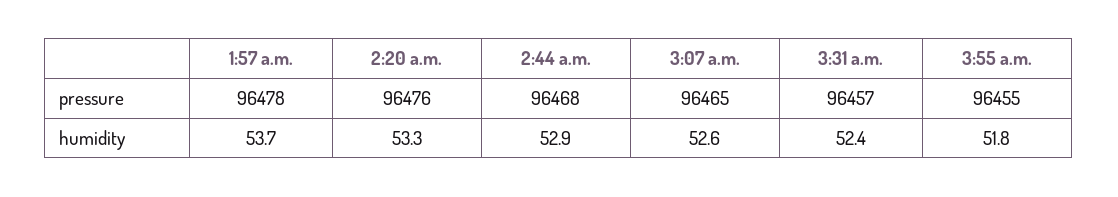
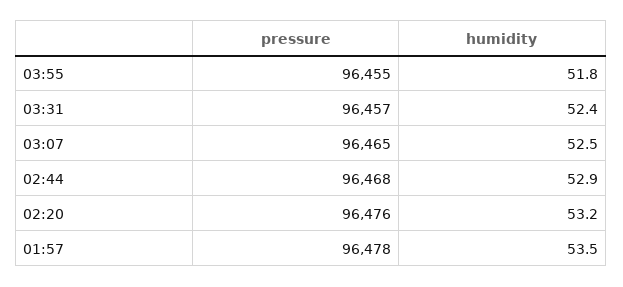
  {
    "1:57 a.m.": {
      "pressure": 96478,
-     "humidity": 53.7
+     "humidity": 53.5
    },
    "2:20 a.m.": {
      "pressure": 96476,
-     "humidity": 53.3
+     "humidity": 53.2
    },
    "2:44 a.m.": {
      "pressure": 96468,
      "humidity": 52.9
    },
    "3:07 a.m.": {
      "pressure": 96465,
-     "humidity": 52.6
+     "humidity": 52.5
    },
    "3:31 a.m.": {
      "pressure": 96457,
      "humidity": 52.4
    },
    "3:55 a.m.": {
      "pressure": 96455,
      "humidity": 51.8
    }
  }

